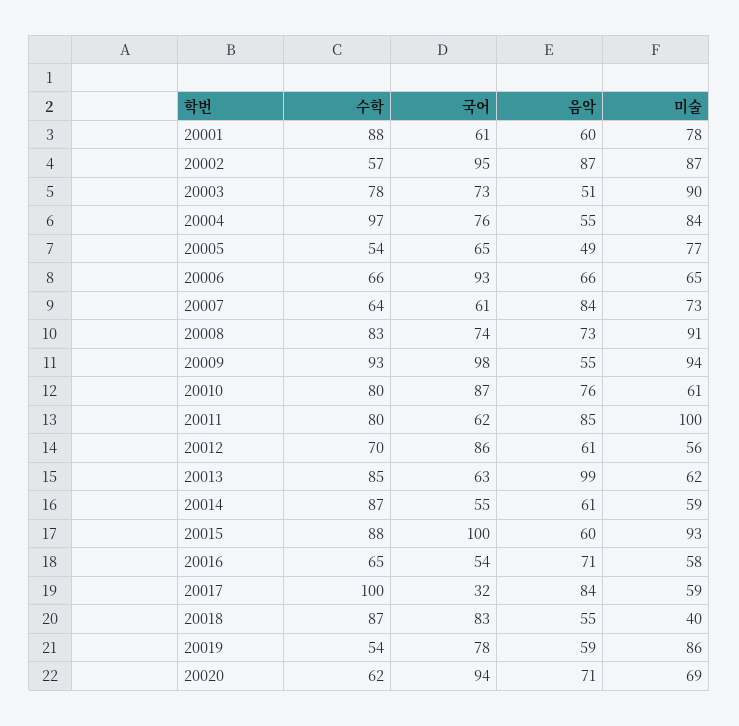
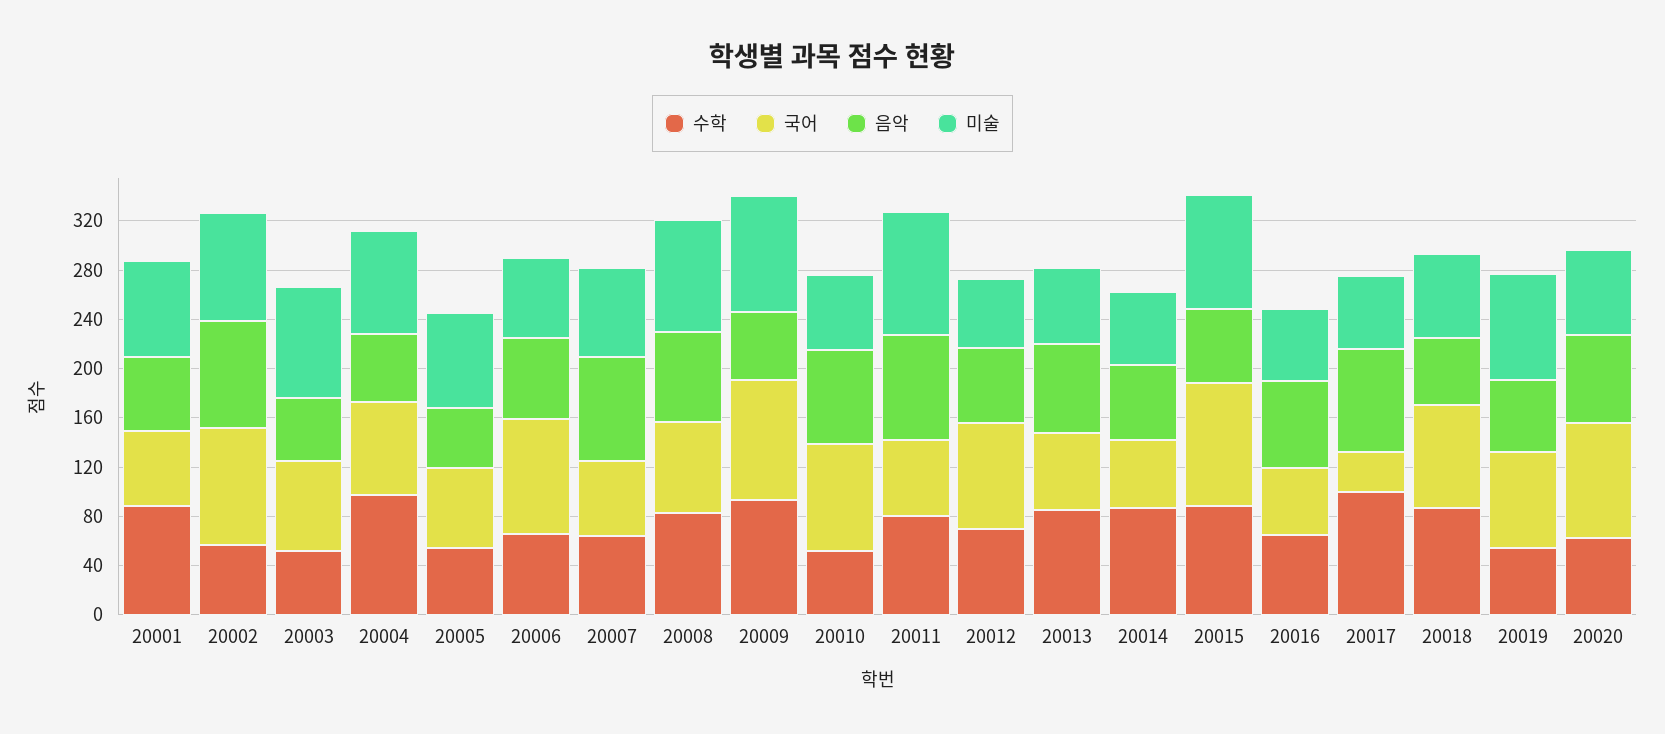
  {
    "수학": {
      "20001": 88,
      "20002": 57,
-     "20003": 78,
+     "20003": 50,
      "20004": 97,
      "20005": 54,
      "20006": 66,
      "20007": 64,
      "20008": 83,
      "20009": 93,
-     "20010": 80,
+     "20010": 50,
      "20011": 80,
      "20012": 70,
      "20013": 85,
      "20014": 87,
      "20015": 88,
      "20016": 65,
      "20017": 100,
      "20018": 87,
      "20019": 54,
      "20020": 62
    },
    "국어": {
      "20001": 61,
      "20002": 95,
      "20003": 73,
      "20004": 76,
      "20005": 65,
      "20006": 93,
      "20007": 61,
      "20008": 74,
      "20009": 98,
      "20010": 87,
      "20011": 62,
      "20012": 86,
      "20013": 63,
      "20014": 55,
      "20015": 100,
      "20016": 54,
      "20017": 32,
      "20018": 83,
      "20019": 78,
      "20020": 94
    },
    "음악": {
      "20001": 60,
      "20002": 87,
      "20003": 51,
      "20004": 55,
      "20005": 49,
      "20006": 66,
      "20007": 84,
      "20008": 73,
      "20009": 55,
      "20010": 76,
      "20011": 85,
      "20012": 61,
-     "20013": 99,
+     "20013": 70,
      "20014": 61,
      "20015": 60,
      "20016": 71,
      "20017": 84,
      "20018": 55,
      "20019": 59,
      "20020": 71
    },
    "미술": {
      "20001": 78,
      "20002": 87,
      "20003": 90,
      "20004": 84,
      "20005": 77,
      "20006": 65,
      "20007": 73,
      "20008": 91,
      "20009": 94,
      "20010": 61,
      "20011": 100,
      "20012": 56,
      "20013": 62,
      "20014": 59,
      "20015": 93,
      "20016": 58,
      "20017": 59,
-     "20018": 40,
+     "20018": 70,
      "20019": 86,
      "20020": 69
    }
  }

